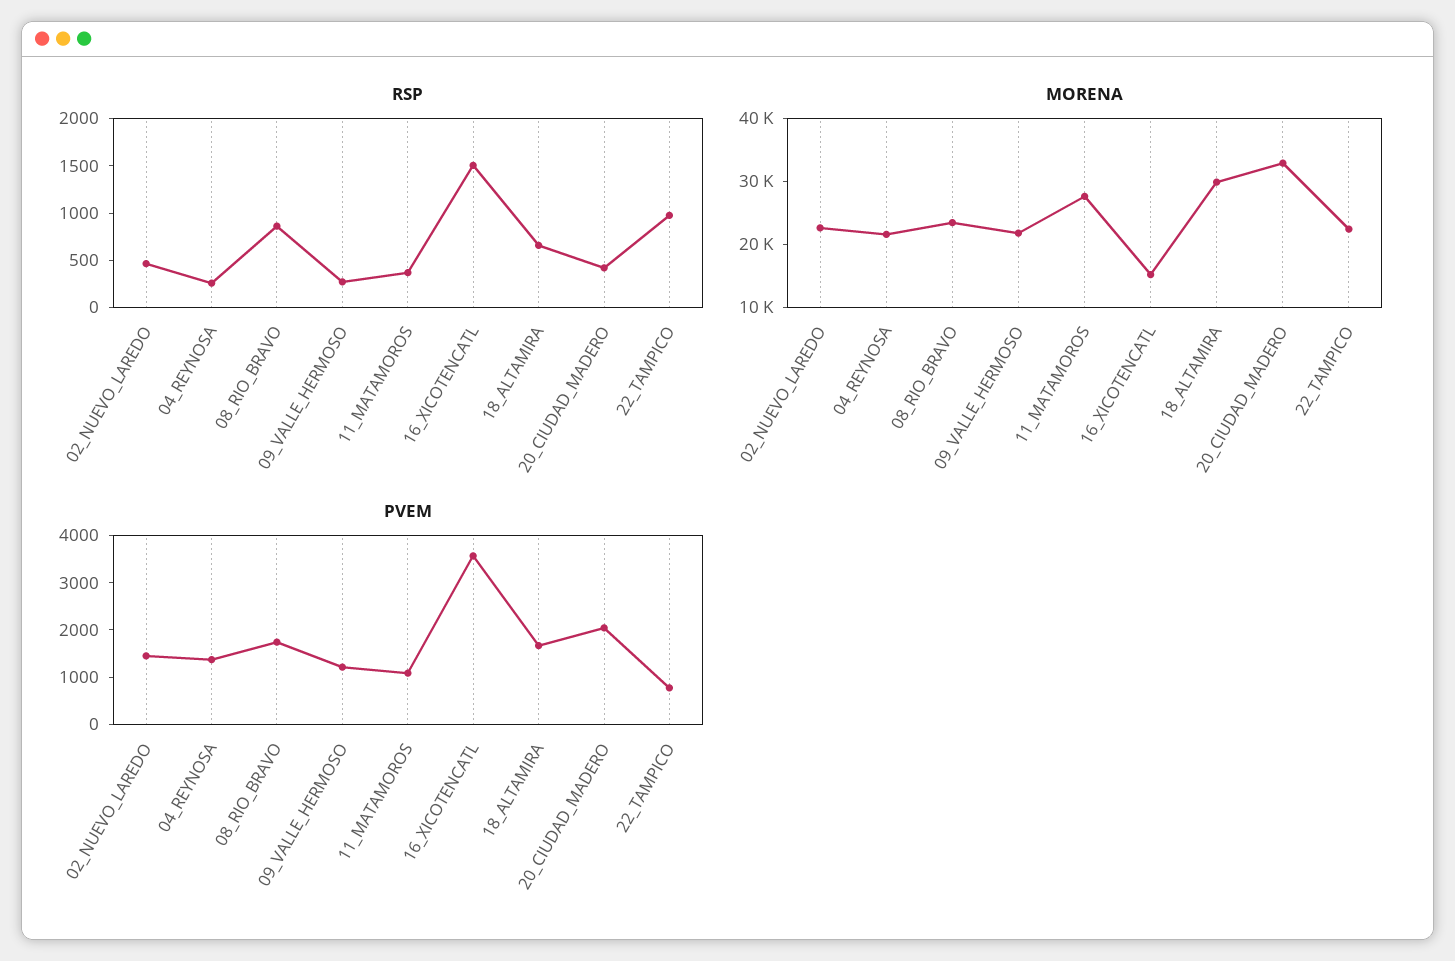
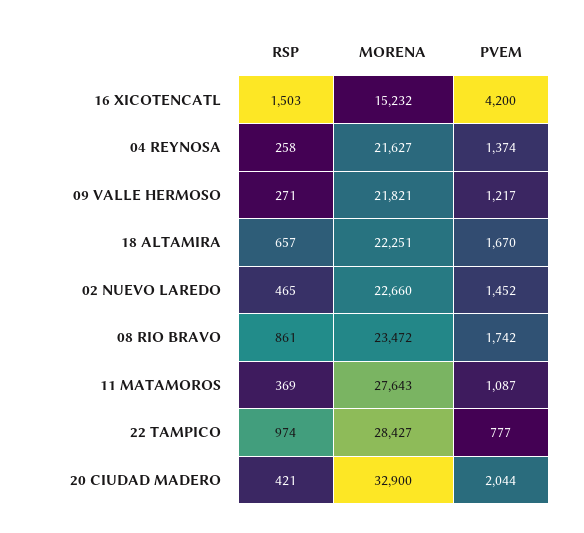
  {
    "RSP": {
      "02_NUEVO_LAREDO": 465,
      "04_REYNOSA": 258,
      "08_RIO_BRAVO": 861,
      "09_VALLE_HERMOSO": 271,
      "11_MATAMOROS": 369,
      "16_XICOTENCATL": 1503,
      "18_ALTAMIRA": 657,
      "20_CIUDAD_MADERO": 421,
      "22_TAMPICO": 974
    },
    "MORENA": {
      "02_NUEVO_LAREDO": 22660,
      "04_REYNOSA": 21627,
      "08_RIO_BRAVO": 23472,
      "09_VALLE_HERMOSO": 21821,
      "11_MATAMOROS": 27643,
      "16_XICOTENCATL": 15232,
-     "18_ALTAMIRA": 30000,
+     "18_ALTAMIRA": 22251,
      "20_CIUDAD_MADERO": 32900,
-     "22_TAMPICO": 22000
+     "22_TAMPICO": 28427
    },
    "PVEM": {
      "02_NUEVO_LAREDO": 1452,
      "04_REYNOSA": 1374,
      "08_RIO_BRAVO": 1742,
      "09_VALLE_HERMOSO": 1217,
      "11_MATAMOROS": 1087,
-     "16_XICOTENCATL": 3600,
+     "16_XICOTENCATL": 4200,
      "18_ALTAMIRA": 1670,
      "20_CIUDAD_MADERO": 2044,
      "22_TAMPICO": 777
    }
  }

